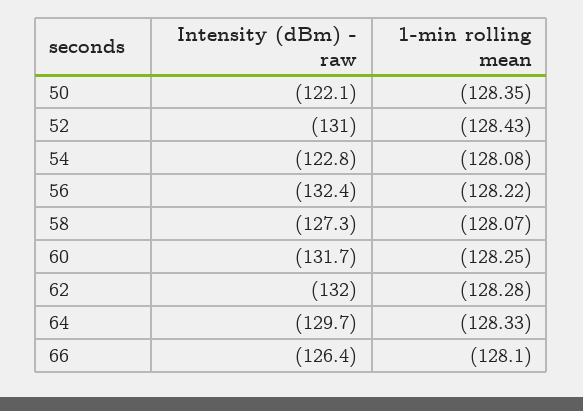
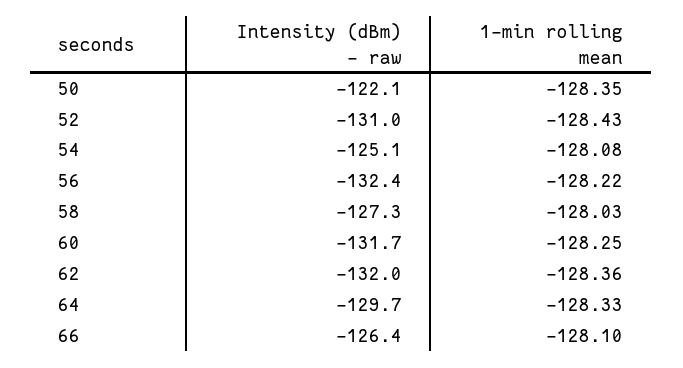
  {
    "Intensity (dBm) - raw": {
      "50": -122.1,
      "52": -131,
-     "54": -122.8,
+     "54": -125.1,
      "56": -132.4,
      "58": -127.3,
      "60": -131.7,
      "62": -132,
      "64": -129.7,
      "66": -126.4
    },
    "1-min rolling mean": {
      "50": -128.35,
      "52": -128.43,
      "54": -128.08,
      "56": -128.22,
-     "58": -128.07,
+     "58": -128.03,
      "60": -128.25,
-     "62": -128.28,
+     "62": -128.36,
      "64": -128.33,
      "66": -128.1
    }
  }

